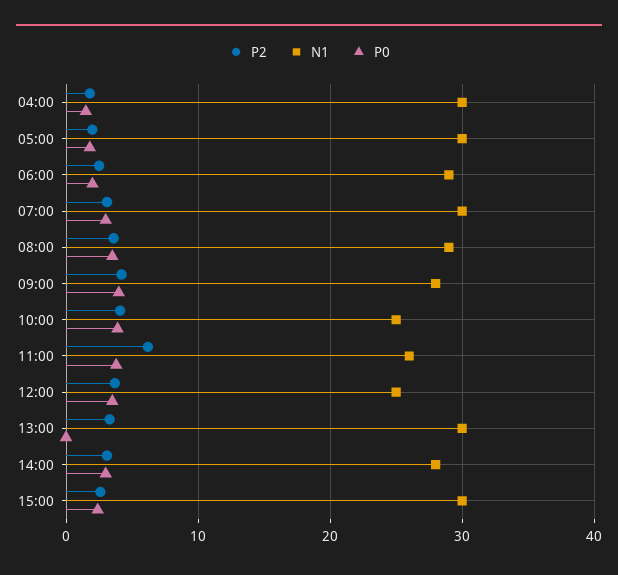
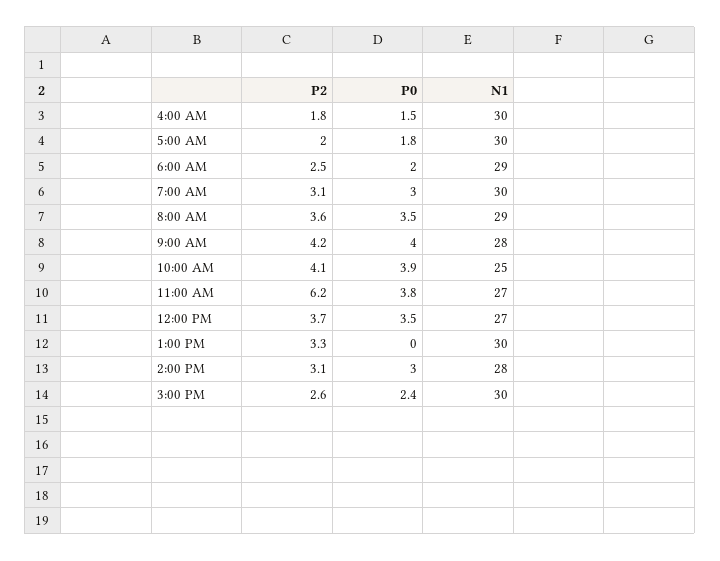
  {
    "P2": {
      "04:00": 1.8,
      "05:00": 2,
      "06:00": 2.5,
      "07:00": 3.1,
      "08:00": 3.6,
      "09:00": 4.2,
      "10:00": 4.1,
      "11:00": 6.2,
      "12:00": 3.7,
      "13:00": 3.3,
      "14:00": 3.1,
      "15:00": 2.6
    },
    "N1": {
      "04:00": 30,
      "05:00": 30,
      "06:00": 29,
      "07:00": 30,
      "08:00": 29,
      "09:00": 28,
      "10:00": 25,
-     "11:00": 26,
+     "11:00": 27,
-     "12:00": 25,
+     "12:00": 27,
      "13:00": 30,
      "14:00": 28,
      "15:00": 30
    },
    "P0": {
      "04:00": 1.5,
      "05:00": 1.8,
      "06:00": 2,
      "07:00": 3,
      "08:00": 3.5,
      "09:00": 4,
      "10:00": 3.9,
      "11:00": 3.8,
      "12:00": 3.5,
      "13:00": 0,
      "14:00": 3,
      "15:00": 2.4
    }
  }

